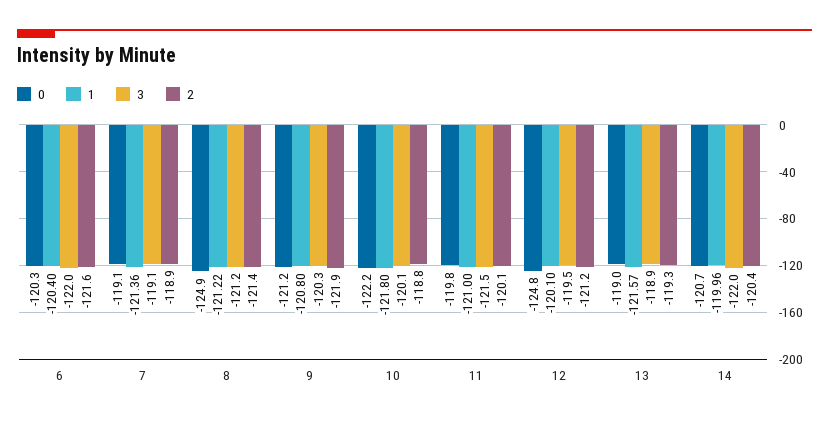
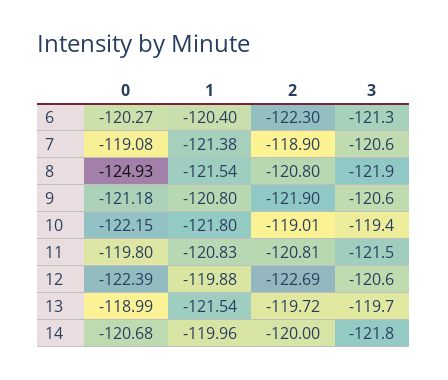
  {
    "0": {
      "6": -120.27,
      "7": -119.08,
      "8": -124.93,
      "9": -121.18,
      "10": -122.15,
      "11": -119.8,
-     "12": -124.8,
+     "12": -122.39,
      "13": -118.99,
      "14": -120.68
    },
    "1": {
      "6": -120.4,
-     "7": -121.36,
+     "7": -121.38,
-     "8": -121.22,
+     "8": -121.54,
      "9": -120.8,
      "10": -121.8,
-     "11": -121,
+     "11": -120.83,
-     "12": -120.1,
+     "12": -119.88,
-     "13": -121.57,
+     "13": -121.54,
      "14": -119.96
    },
    "3": {
-     "6": -122,
+     "6": -121.3,
-     "7": -119.1,
+     "7": -120.6,
-     "8": -121.2,
+     "8": -121.9,
-     "9": -120.3,
+     "9": -120.6,
-     "10": -120.1,
+     "10": -119.4,
      "11": -121.5,
-     "12": -119.5,
+     "12": -120.6,
-     "13": -118.9,
+     "13": -119.7,
-     "14": -122
+     "14": -121.8
    },
    "2": {
-     "6": -121.6,
+     "6": -122.3,
      "7": -118.9,
-     "8": -121.4,
+     "8": -120.8,
      "9": -121.9,
-     "10": -118.8,
+     "10": -119.01,
-     "11": -120.1,
+     "11": -120.81,
-     "12": -121.2,
+     "12": -122.69,
-     "13": -119.3,
+     "13": -119.72,
-     "14": -120.4
+     "14": -120
    }
  }

